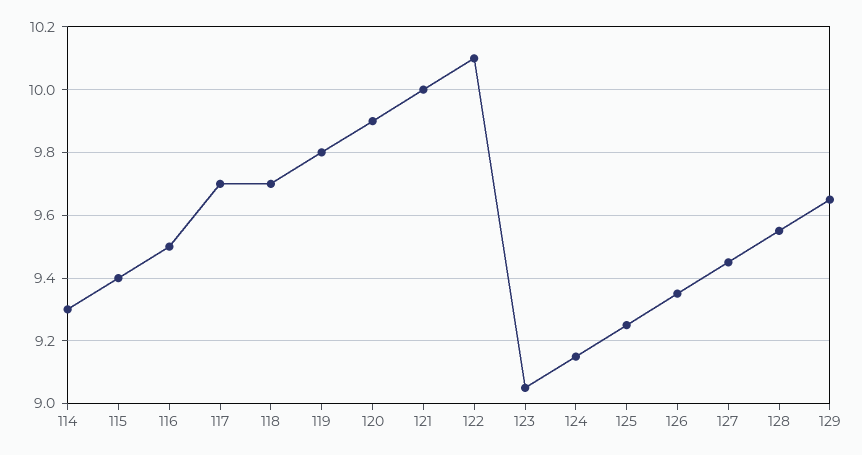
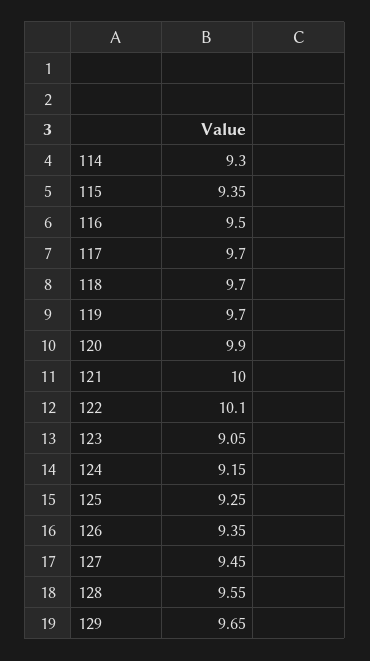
  {
    "114": 9.3,
-   "115": 9.4,
+   "115": 9.35,
    "116": 9.5,
    "117": 9.7,
    "118": 9.7,
-   "119": 9.8,
+   "119": 9.7,
    "120": 9.9,
    "121": 10,
    "122": 10.1,
    "123": 9.05,
    "124": 9.15,
    "125": 9.25,
    "126": 9.35,
    "127": 9.45,
    "128": 9.55,
    "129": 9.65
  }

